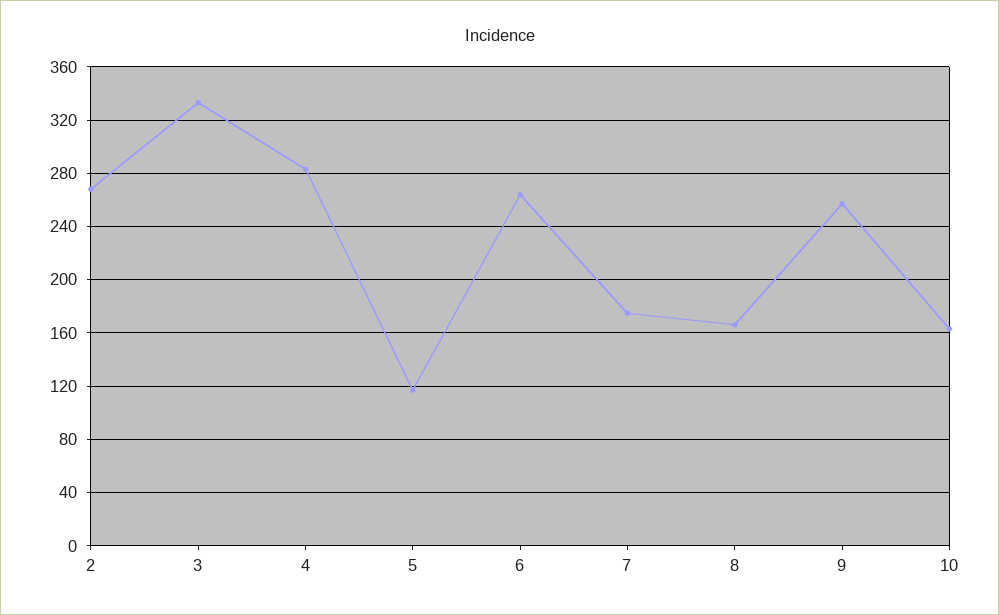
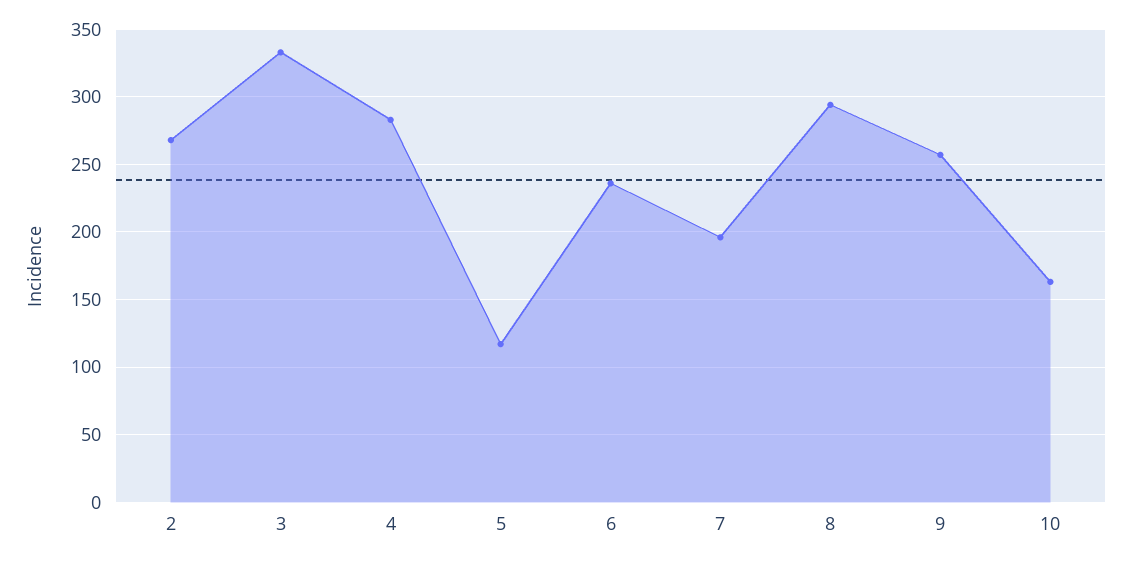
  {
    "2": 270,
    "3": 335,
    "4": 285,
    "5": 115,
-   "6": 265,
+   "6": 235,
-   "7": 175,
+   "7": 195,
-   "8": 165,
+   "8": 295,
    "9": 255,
    "10": 165
  }

